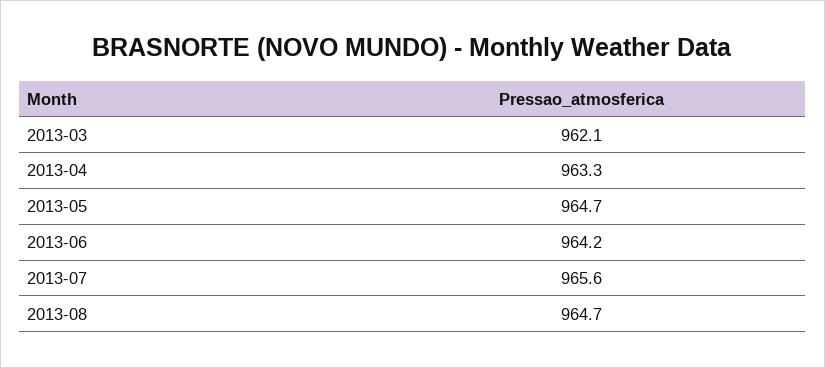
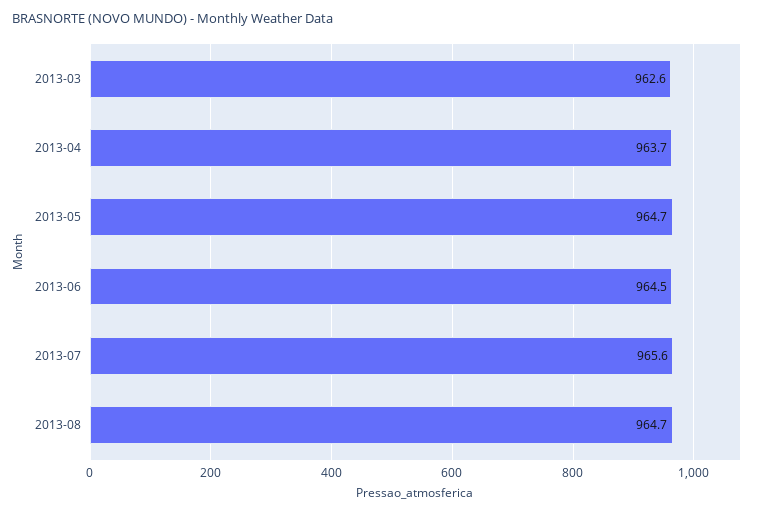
  {
-   "2013-03": 962.1,
+   "2013-03": 962.6,
-   "2013-04": 963.3,
+   "2013-04": 963.7,
    "2013-05": 964.7,
-   "2013-06": 964.2,
+   "2013-06": 964.5,
    "2013-07": 965.6,
    "2013-08": 964.7
  }

